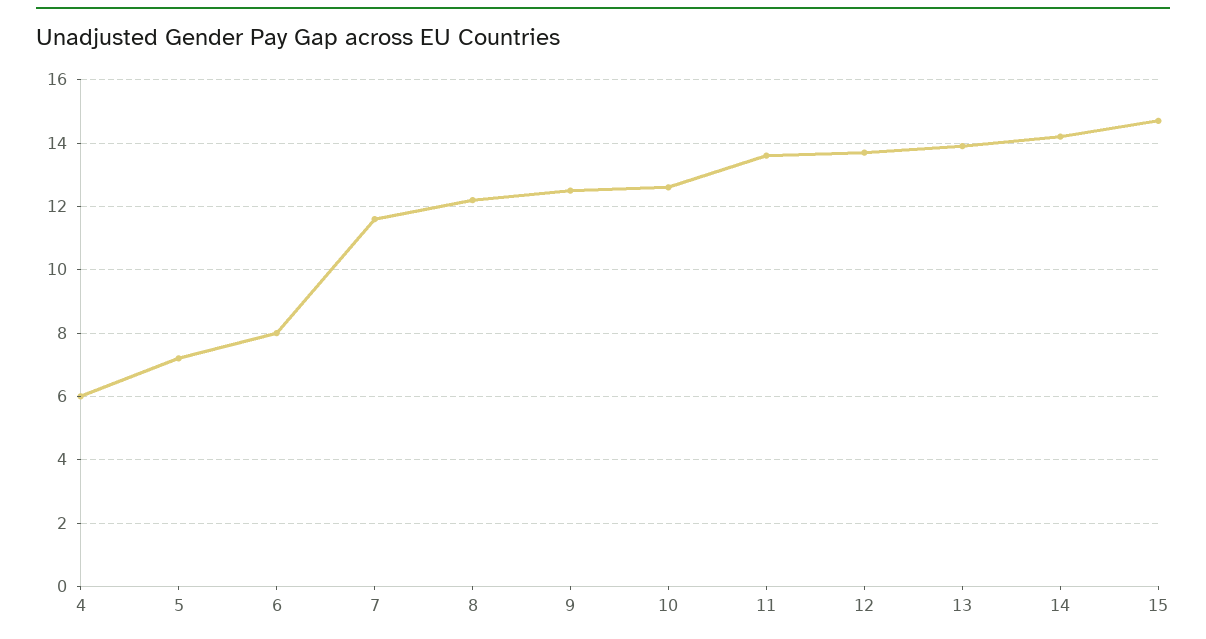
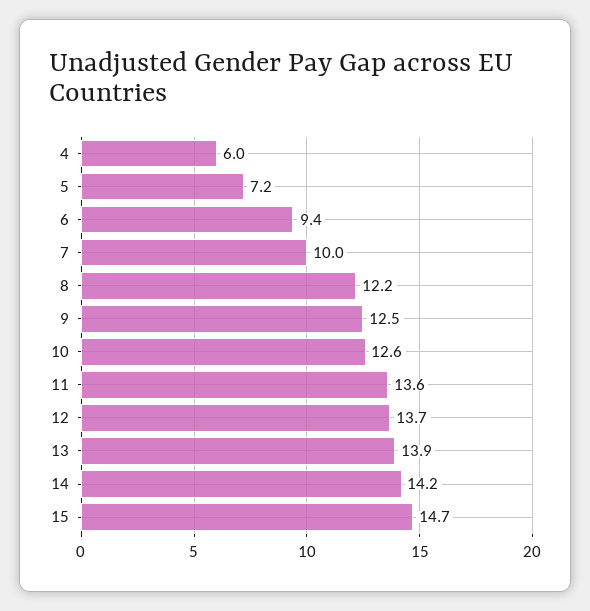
  {
    "4": 6,
    "5": 7.2,
-   "6": 8,
+   "6": 9.4,
-   "7": 11.5,
+   "7": 10,
    "8": 12.2,
    "9": 12.5,
    "10": 12.6,
    "11": 13.6,
    "12": 13.7,
    "13": 13.9,
    "14": 14.2,
    "15": 14.7
  }

